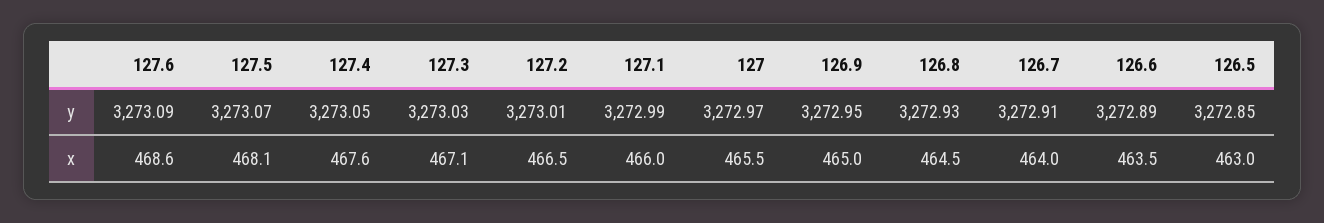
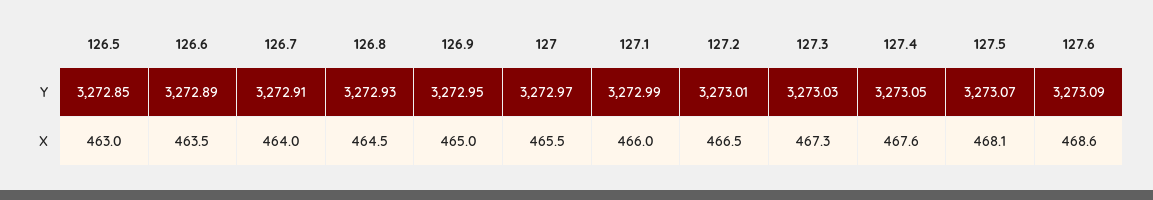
  {
    "127.6": {
      "y": 3273.09,
      "x": 468.6
    },
    "127.5": {
      "y": 3273.07,
      "x": 468.1
    },
    "127.4": {
      "y": 3273.05,
      "x": 467.6
    },
    "127.3": {
      "y": 3273.03,
-     "x": 467.1
+     "x": 467.3
    },
    "127.2": {
      "y": 3273.01,
      "x": 466.5
    },
    "127.1": {
      "y": 3272.99,
      "x": 466
    },
    "127": {
      "y": 3272.97,
      "x": 465.5
    },
    "126.9": {
      "y": 3272.95,
      "x": 465
    },
    "126.8": {
      "y": 3272.93,
      "x": 464.5
    },
    "126.7": {
      "y": 3272.91,
      "x": 464
    },
    "126.6": {
      "y": 3272.89,
      "x": 463.5
    },
    "126.5": {
      "y": 3272.85,
      "x": 463
    }
  }

